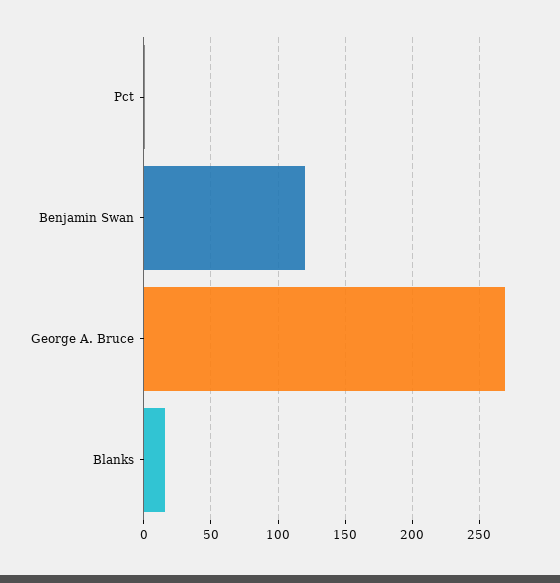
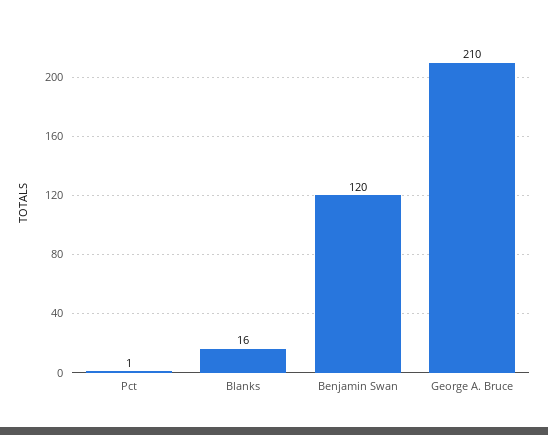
  {
    "Pct": 1,
    "Benjamin Swan": 120,
-   "George A. Bruce": 270,
+   "George A. Bruce": 210,
    "Blanks": 16
  }

